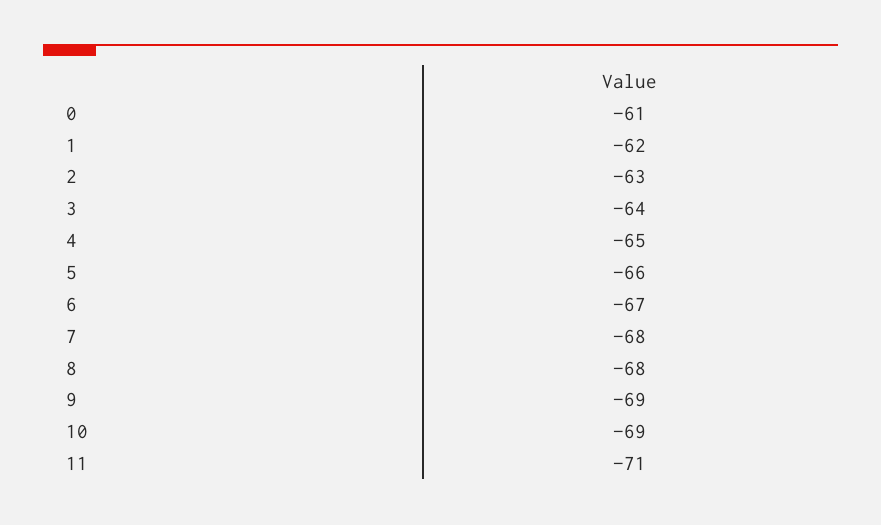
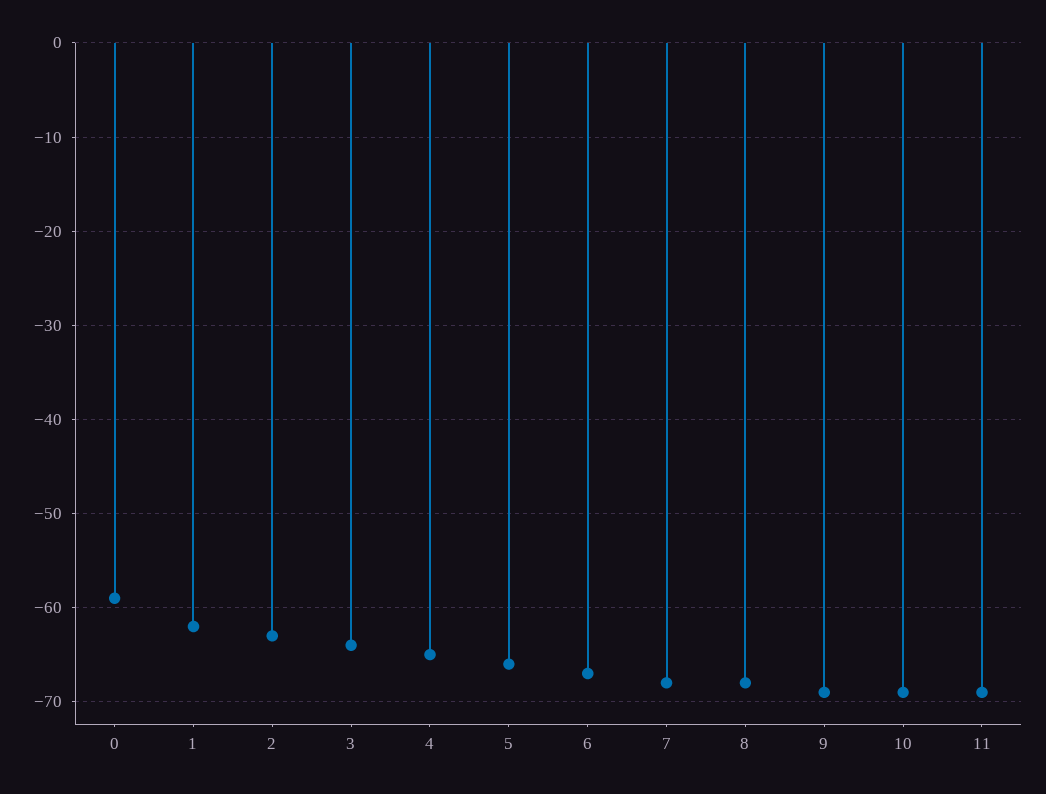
  {
-   "0": -61,
+   "0": -59,
    "1": -62,
    "2": -63,
    "3": -64,
    "4": -65,
    "5": -66,
    "6": -67,
    "7": -68,
    "8": -68,
    "9": -69,
    "10": -69,
-   "11": -71
+   "11": -69
  }

